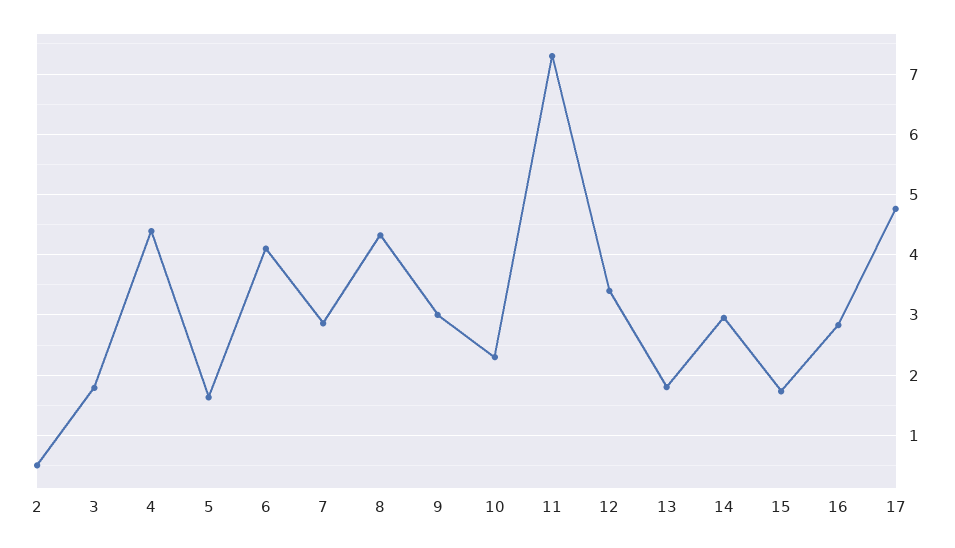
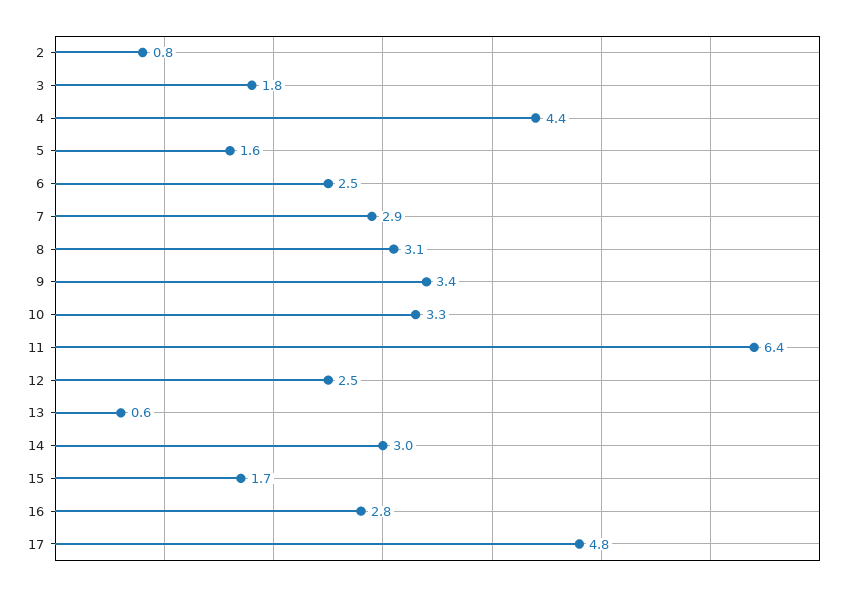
  {
-   "2": 0.5,
+   "2": 0.8,
    "3": 1.8,
    "4": 4.4,
    "5": 1.6,
-   "6": 4.1,
+   "6": 2.5,
    "7": 2.9,
-   "8": 4.3,
+   "8": 3.1,
-   "9": 3,
+   "9": 3.4,
-   "10": 2.3,
+   "10": 3.3,
-   "11": 7.3,
+   "11": 6.4,
-   "12": 3.4,
+   "12": 2.5,
-   "13": 1.8,
+   "13": 0.6,
    "14": 3,
    "15": 1.7,
    "16": 2.8,
    "17": 4.8
  }

